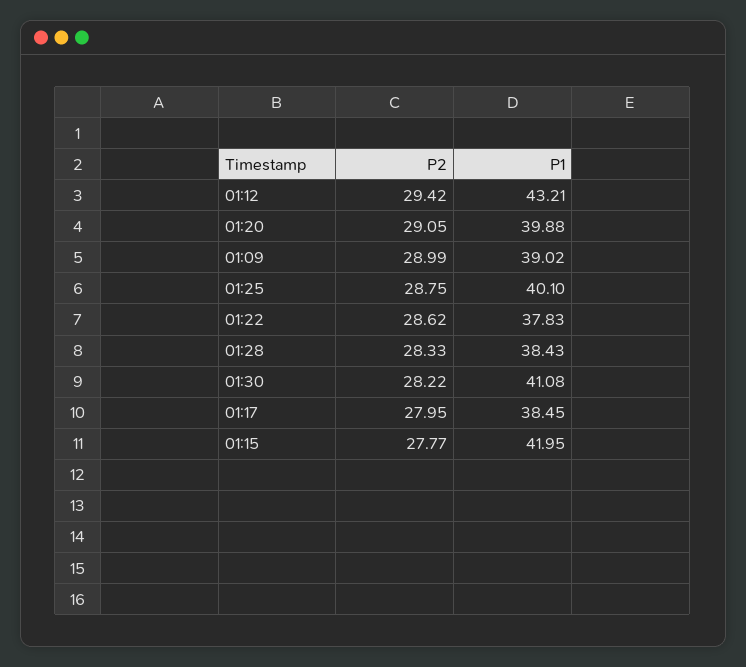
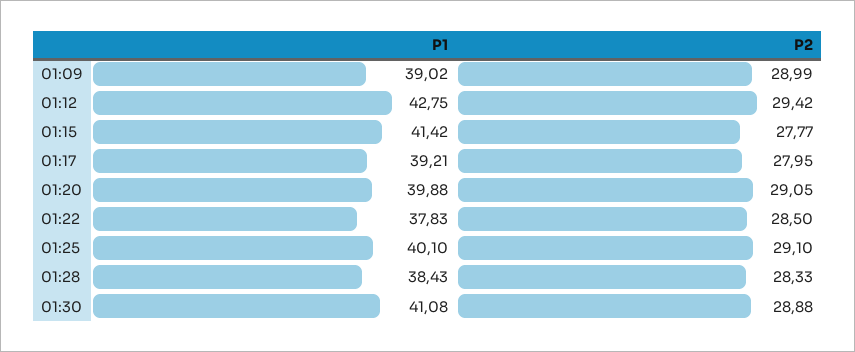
  {
    "P2": {
      "01:12": 29.42,
      "01:20": 29.05,
      "01:09": 28.99,
-     "01:25": 28.75,
+     "01:25": 29.1,
-     "01:22": 28.62,
+     "01:22": 28.5,
      "01:28": 28.33,
-     "01:30": 28.22,
+     "01:30": 28.88,
      "01:17": 27.95,
      "01:15": 27.77
    },
    "P1": {
-     "01:12": 43.21,
+     "01:12": 42.75,
      "01:20": 39.88,
      "01:09": 39.02,
      "01:25": 40.1,
      "01:22": 37.83,
      "01:28": 38.43,
      "01:30": 41.08,
-     "01:17": 38.45,
+     "01:17": 39.21,
-     "01:15": 41.95
+     "01:15": 41.42
    }
  }

